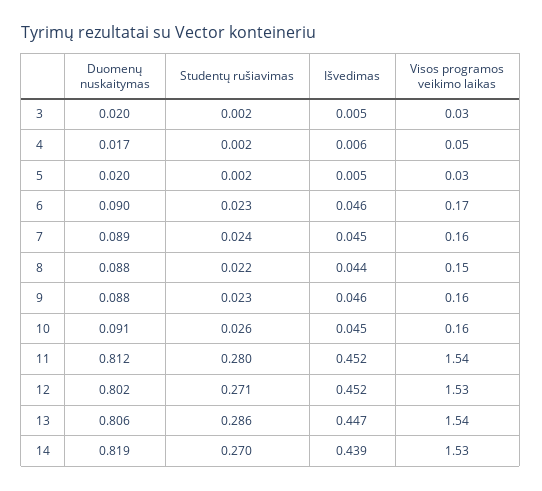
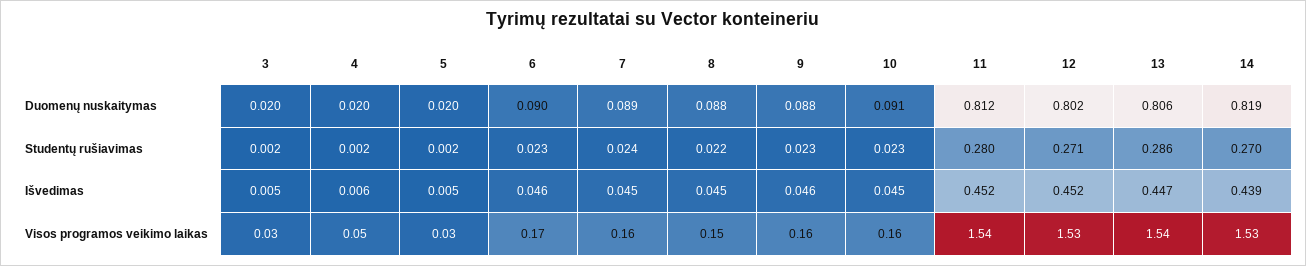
  {
    "Duomenų nuskaitymas": {
      "3": 0.02,
-     "4": 0.017,
+     "4": 0.02,
      "5": 0.02,
      "6": 0.09,
      "7": 0.089,
      "8": 0.088,
      "9": 0.088,
      "10": 0.091,
      "11": 0.812,
      "12": 0.802,
      "13": 0.806,
      "14": 0.819
    },
    "Studentų rušiavimas": {
      "3": 0.002,
      "4": 0.002,
      "5": 0.002,
      "6": 0.023,
      "7": 0.024,
      "8": 0.022,
      "9": 0.023,
-     "10": 0.026,
+     "10": 0.023,
      "11": 0.28,
      "12": 0.271,
      "13": 0.286,
      "14": 0.27
    },
    "Išvedimas": {
      "3": 0.005,
      "4": 0.006,
      "5": 0.005,
      "6": 0.046,
      "7": 0.045,
-     "8": 0.044,
+     "8": 0.045,
      "9": 0.046,
      "10": 0.045,
      "11": 0.452,
      "12": 0.452,
      "13": 0.447,
      "14": 0.439
    },
    "Visos programos veikimo laikas": {
      "3": 0.03,
      "4": 0.05,
      "5": 0.03,
      "6": 0.17,
      "7": 0.16,
      "8": 0.15,
      "9": 0.16,
      "10": 0.16,
      "11": 1.54,
      "12": 1.53,
      "13": 1.54,
      "14": 1.53
    }
  }

